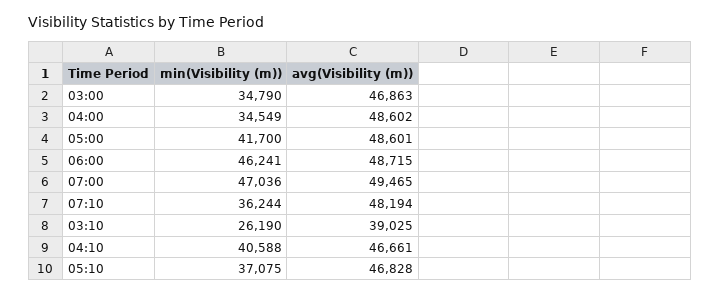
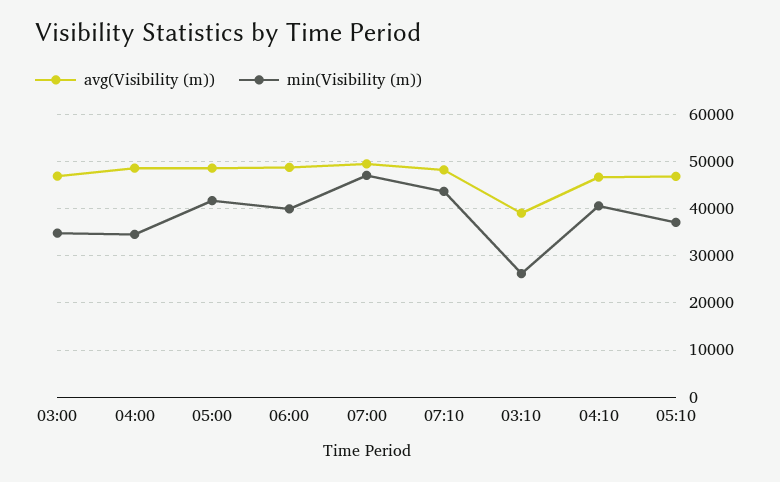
  {
    "min(Visibility (m))": {
      "03:00": 34790,
      "04:00": 34549,
      "05:00": 41700,
-     "06:00": 46241,
+     "06:00": 40000,
      "07:00": 47036,
-     "07:10": 36244,
+     "07:10": 44000,
      "03:10": 26190,
      "04:10": 40588,
      "05:10": 37075
    },
    "avg(Visibility (m))": {
      "03:00": 46863,
      "04:00": 48602,
      "05:00": 48601,
      "06:00": 48715,
      "07:00": 49465,
      "07:10": 48194,
      "03:10": 39025,
      "04:10": 46661,
      "05:10": 46828
    }
  }

